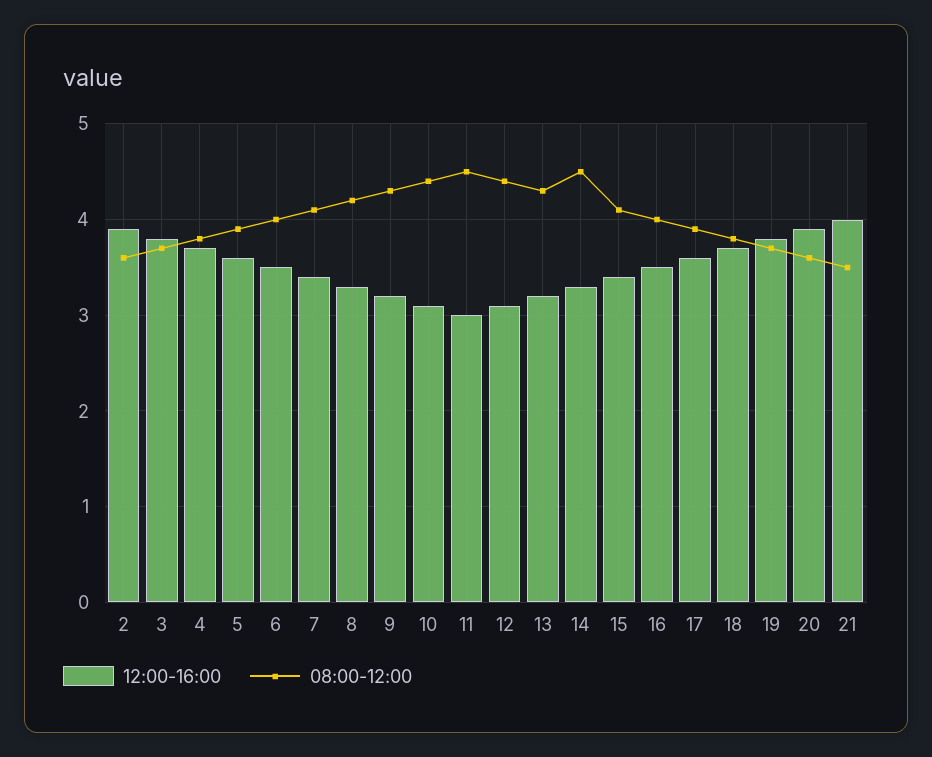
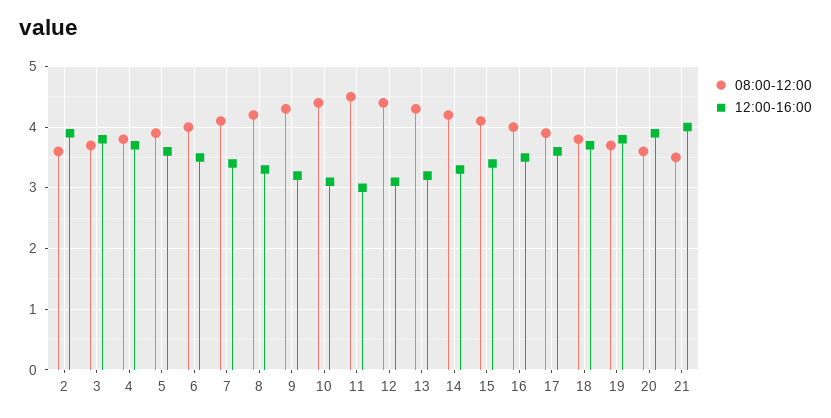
  {
    "12:00-16:00": {
      "2": 3.9,
      "3": 3.8,
      "4": 3.7,
      "5": 3.6,
      "6": 3.5,
      "7": 3.4,
      "8": 3.3,
      "9": 3.2,
      "10": 3.1,
      "11": 3,
      "12": 3.1,
      "13": 3.2,
      "14": 3.3,
      "15": 3.4,
      "16": 3.5,
      "17": 3.6,
      "18": 3.7,
      "19": 3.8,
      "20": 3.9,
      "21": 4
    },
    "08:00-12:00": {
      "2": 3.6,
      "3": 3.7,
      "4": 3.8,
      "5": 3.9,
      "6": 4,
      "7": 4.1,
      "8": 4.2,
      "9": 4.3,
      "10": 4.4,
      "11": 4.5,
      "12": 4.4,
      "13": 4.3,
-     "14": 4.5,
+     "14": 4.2,
      "15": 4.1,
      "16": 4,
      "17": 3.9,
      "18": 3.8,
      "19": 3.7,
      "20": 3.6,
      "21": 3.5
    }
  }

